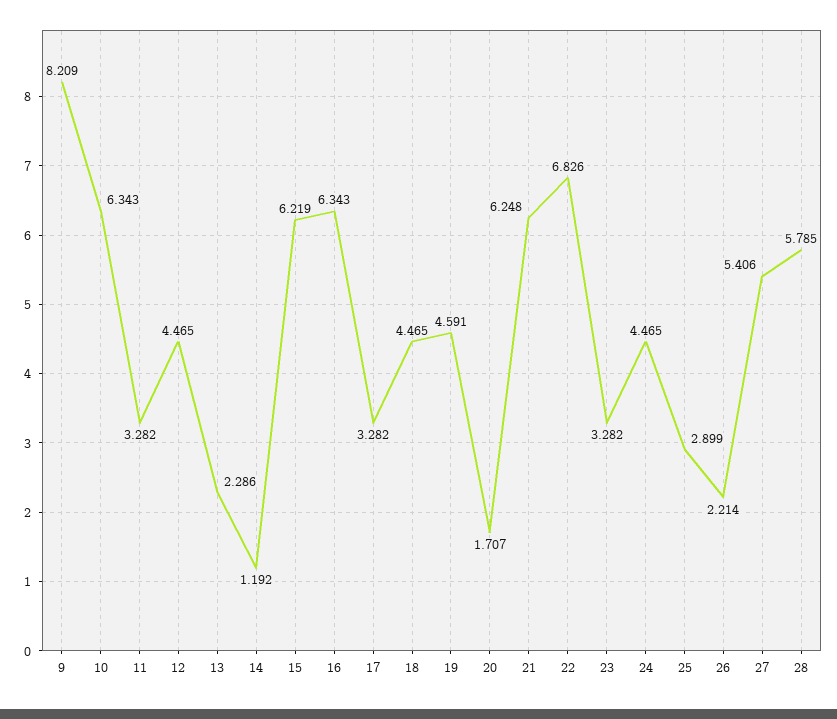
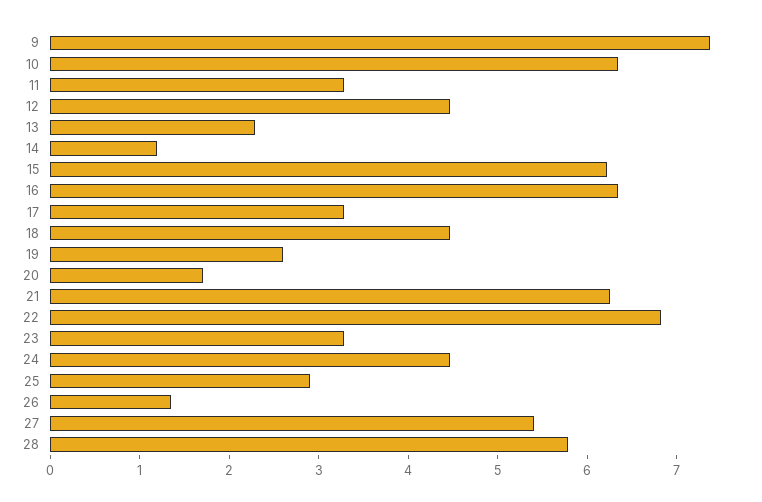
  {
-   "9": 8.209,
+   "9": 7.4,
    "10": 6.343,
    "11": 3.282,
    "12": 4.465,
    "13": 2.286,
    "14": 1.192,
    "15": 6.219,
    "16": 6.343,
    "17": 3.282,
    "18": 4.465,
-   "19": 4.591,
+   "19": 2.6,
    "20": 1.707,
    "21": 6.248,
    "22": 6.826,
    "23": 3.282,
    "24": 4.465,
    "25": 2.899,
-   "26": 2.214,
+   "26": 1.4,
    "27": 5.406,
    "28": 5.785
  }

